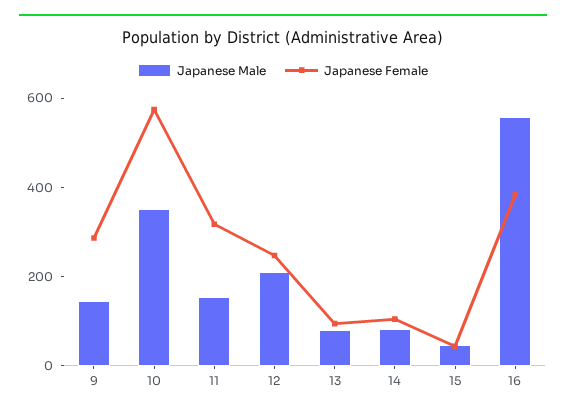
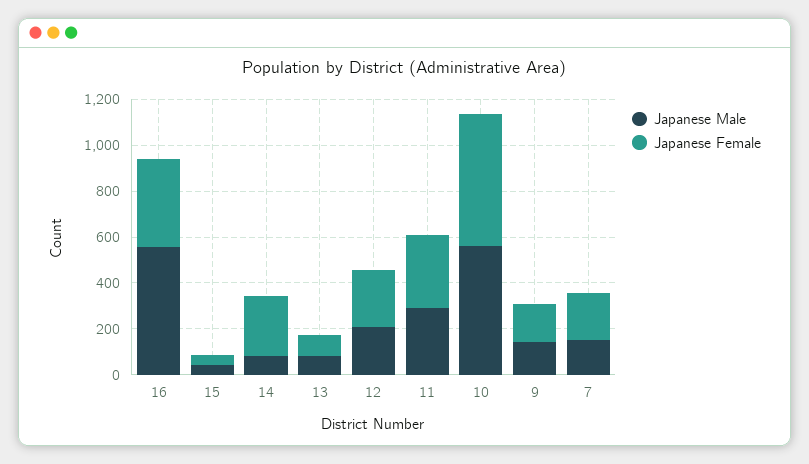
  {
    "Japanese Male": {
      "9": 150,
-     "10": 350,
+     "10": 550,
-     "11": 150,
+     "11": 300,
      "12": 200,
      "13": 100,
      "14": 100,
      "15": 50,
-     "16": 550
+     "16": 550,
+     "7": 150
    },
    "Japanese Female": {
-     "9": 300,
+     "9": 150,
      "10": 550,
      "11": 300,
      "12": 250,
      "13": 100,
-     "14": 100,
+     "14": 250,
      "15": 50,
-     "16": 400
+     "16": 400,
+     "7": 200
    }
  }

